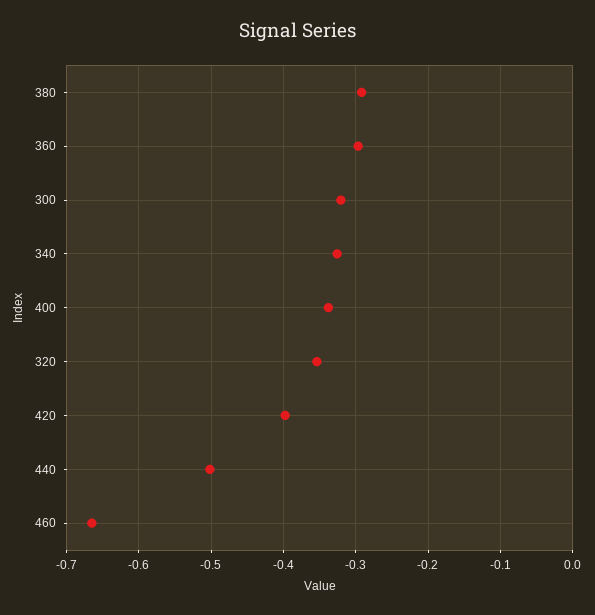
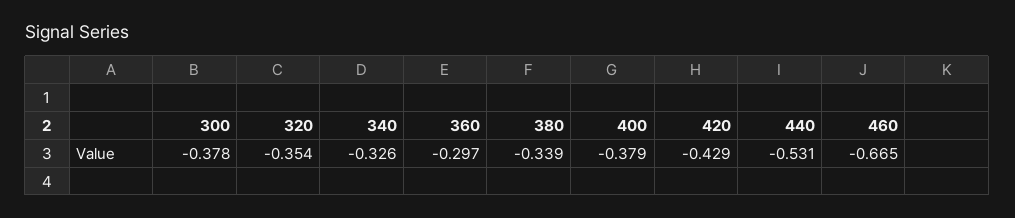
  {
-   "380": -0.29,
+   "380": -0.339,
    "360": -0.297,
-   "300": -0.32,
+   "300": -0.378,
    "340": -0.326,
-   "400": -0.34,
+   "400": -0.379,
    "320": -0.354,
-   "420": -0.4,
+   "420": -0.429,
-   "440": -0.5,
+   "440": -0.531,
    "460": -0.665
  }

